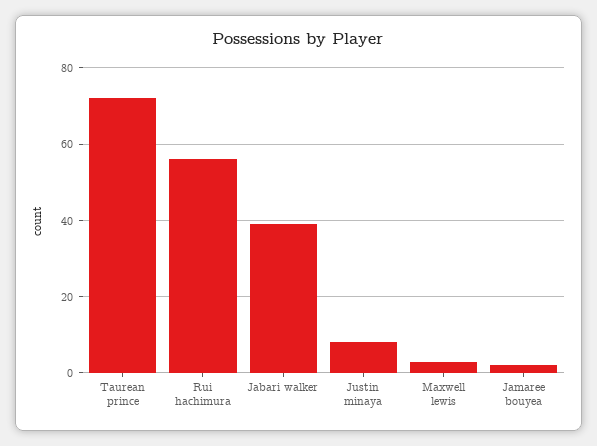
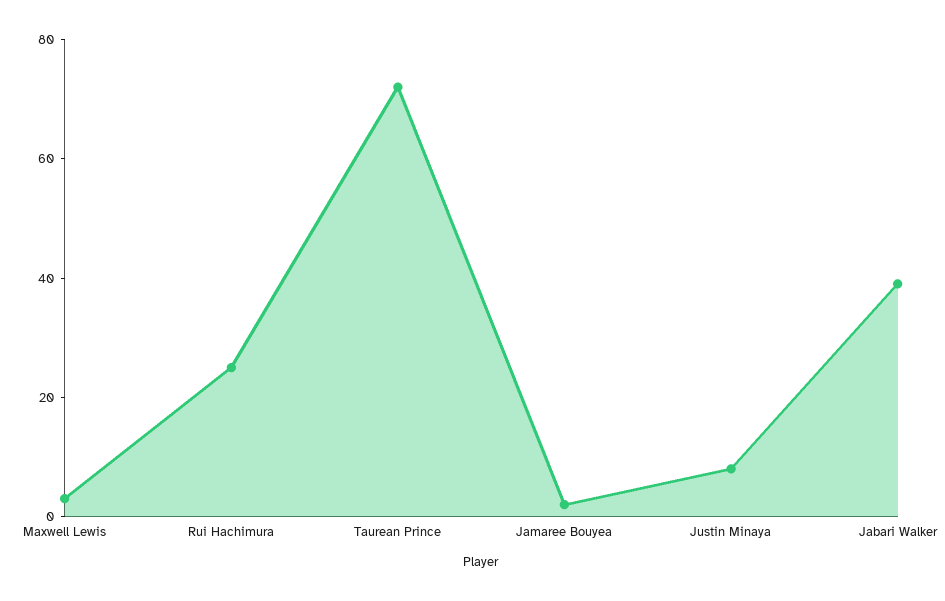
  {
    "Taurean prince": 70,
-   "Rui hachimura": 55,
+   "Rui hachimura": 25,
    "Jabari walker": 40,
    "Justin minaya": 10,
    "Maxwell lewis": 5,
    "Jamaree bouyea": 0
  }

